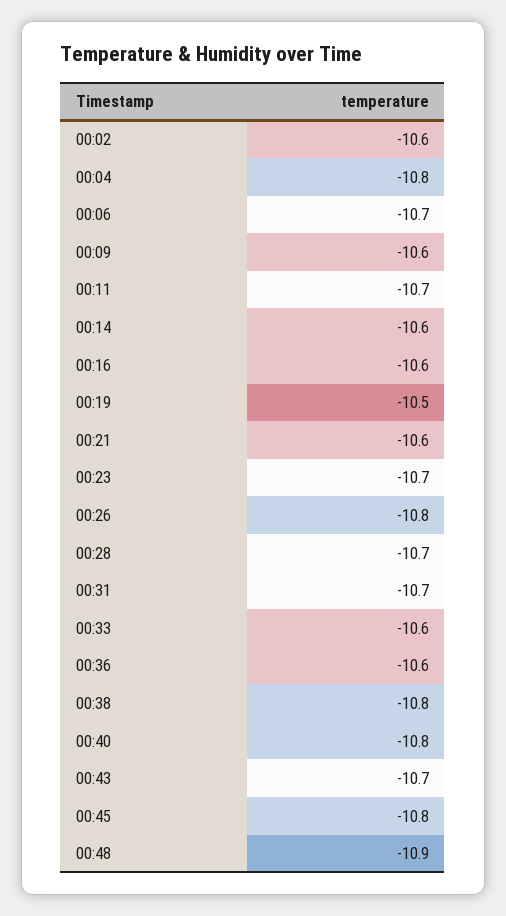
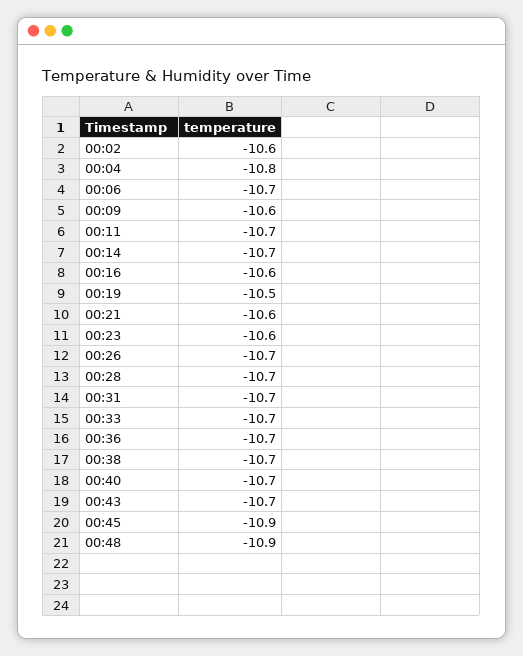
  {
    "00:02": -10.6,
    "00:04": -10.8,
    "00:06": -10.7,
    "00:09": -10.6,
    "00:11": -10.7,
-   "00:14": -10.6,
+   "00:14": -10.7,
    "00:16": -10.6,
    "00:19": -10.5,
    "00:21": -10.6,
-   "00:23": -10.7,
+   "00:23": -10.6,
-   "00:26": -10.8,
+   "00:26": -10.7,
    "00:28": -10.7,
    "00:31": -10.7,
-   "00:33": -10.6,
+   "00:33": -10.7,
-   "00:36": -10.6,
+   "00:36": -10.7,
-   "00:38": -10.8,
+   "00:38": -10.7,
-   "00:40": -10.8,
+   "00:40": -10.7,
    "00:43": -10.7,
-   "00:45": -10.8,
+   "00:45": -10.9,
    "00:48": -10.9
  }

